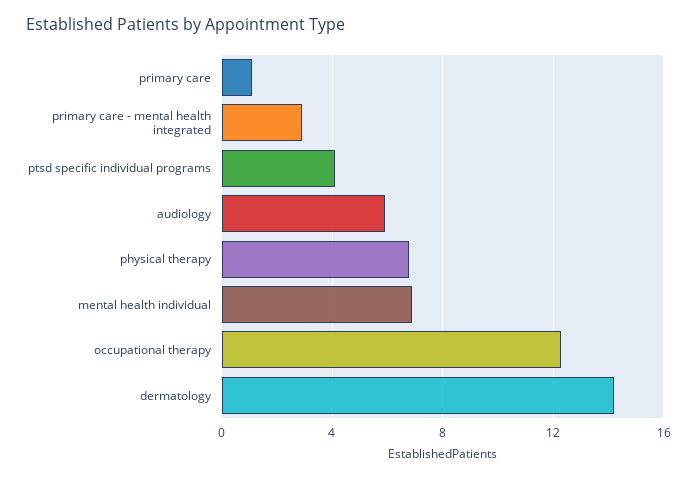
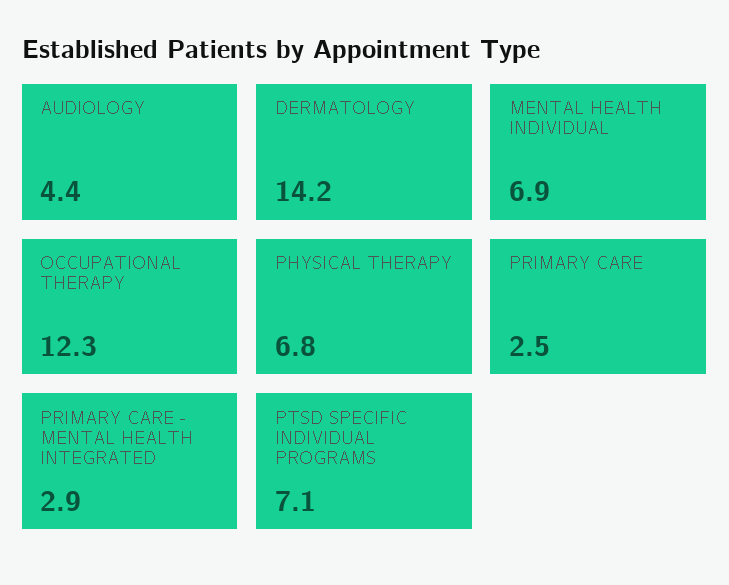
  {
-   "primary care": 1,
+   "primary care": 2.5,
    "primary care - mental health integrated": 2.9,
-   "ptsd specific individual programs": 4,
+   "ptsd specific individual programs": 7.1,
-   "audiology": 6,
+   "audiology": 4.4,
    "physical therapy": 6.8,
    "mental health individual": 6.9,
    "occupational therapy": 12.3,
    "dermatology": 14.2
  }

